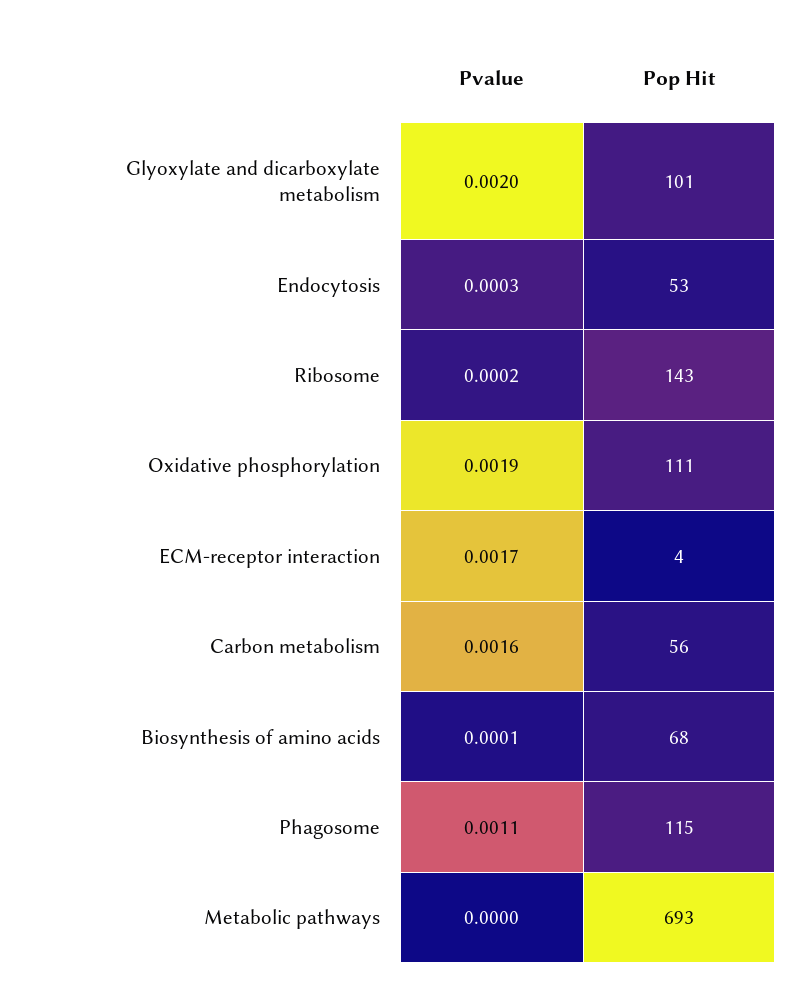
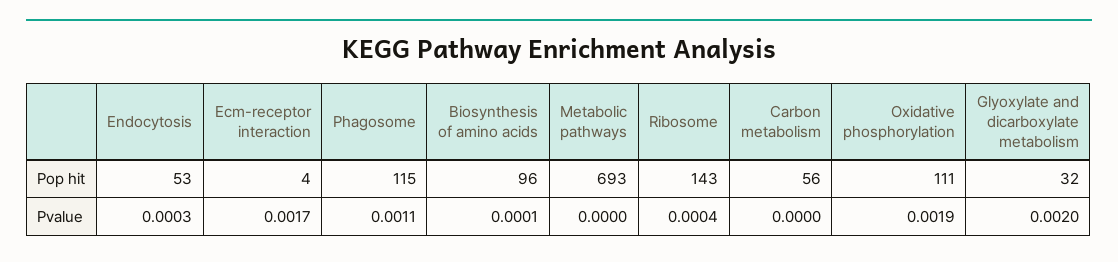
  {
    "Pvalue": {
      "Glyoxylate and dicarboxylate metabolism": 0.002,
      "Endocytosis": 0.0003,
-     "Ribosome": 0.0002,
+     "Ribosome": 0.0004,
      "Oxidative phosphorylation": 0.0019,
      "ECM-receptor interaction": 0.0017,
-     "Carbon metabolism": 0.0016,
+     "Carbon metabolism": 0,
      "Biosynthesis of amino acids": 0.0001,
      "Phagosome": 0.0011,
      "Metabolic pathways": 0
    },
    "Pop Hit": {
-     "Glyoxylate and dicarboxylate metabolism": 101,
+     "Glyoxylate and dicarboxylate metabolism": 32,
      "Endocytosis": 53,
      "Ribosome": 143,
      "Oxidative phosphorylation": 111,
      "ECM-receptor interaction": 4,
      "Carbon metabolism": 56,
-     "Biosynthesis of amino acids": 68,
+     "Biosynthesis of amino acids": 96,
      "Phagosome": 115,
      "Metabolic pathways": 693
    }
  }

